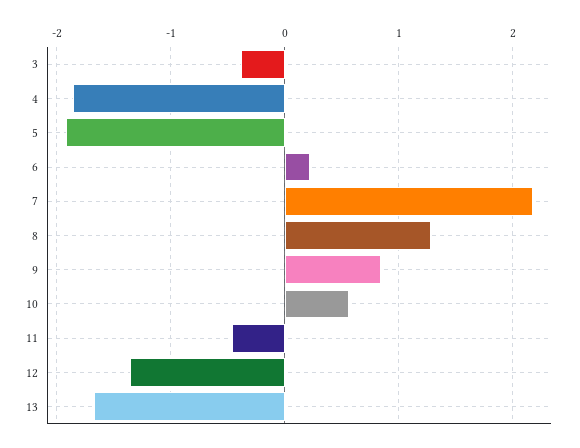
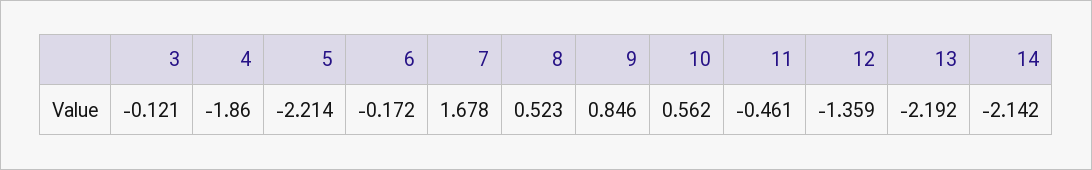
  {
-   "3": -0.4,
+   "3": -0.121,
    "4": -1.86,
-   "5": -1.9,
+   "5": -2.214,
-   "6": 0.2,
+   "6": -0.172,
-   "7": 2.2,
+   "7": 1.678,
-   "8": 1.3,
+   "8": 0.523,
    "9": 0.846,
    "10": 0.562,
    "11": -0.461,
    "12": -1.359,
-   "13": -1.7
+   "13": -2.192,
+   "14": -2.142
  }

